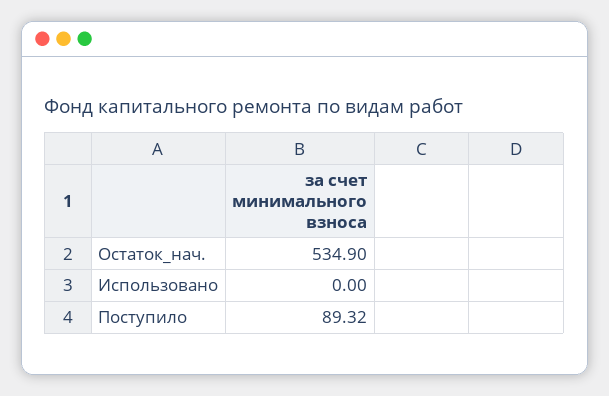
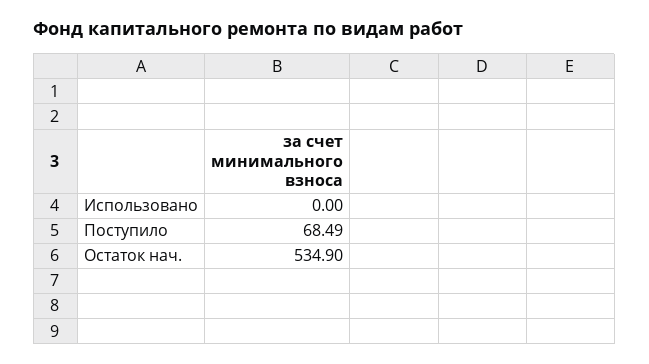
  {
    "Остаток_нач.": 534.9,
    "Использовано": 0,
-   "Поступило": 89.32
+   "Поступило": 68.49
  }

